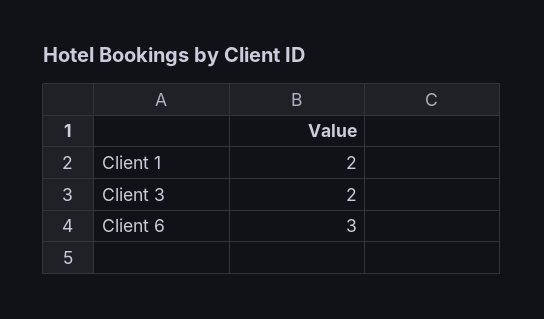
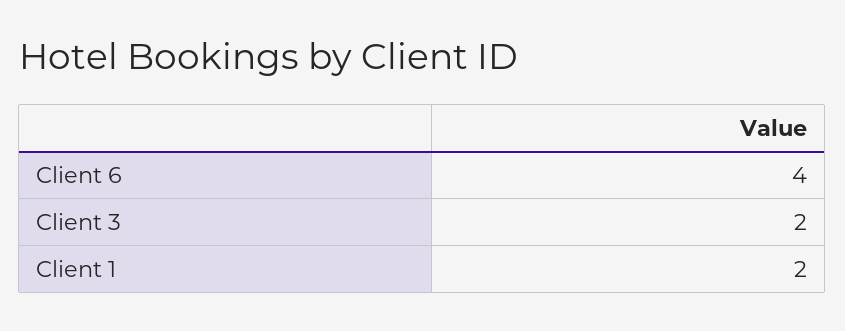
  {
    "Client 1": 2,
    "Client 3": 2,
-   "Client 6": 3
+   "Client 6": 4
  }

